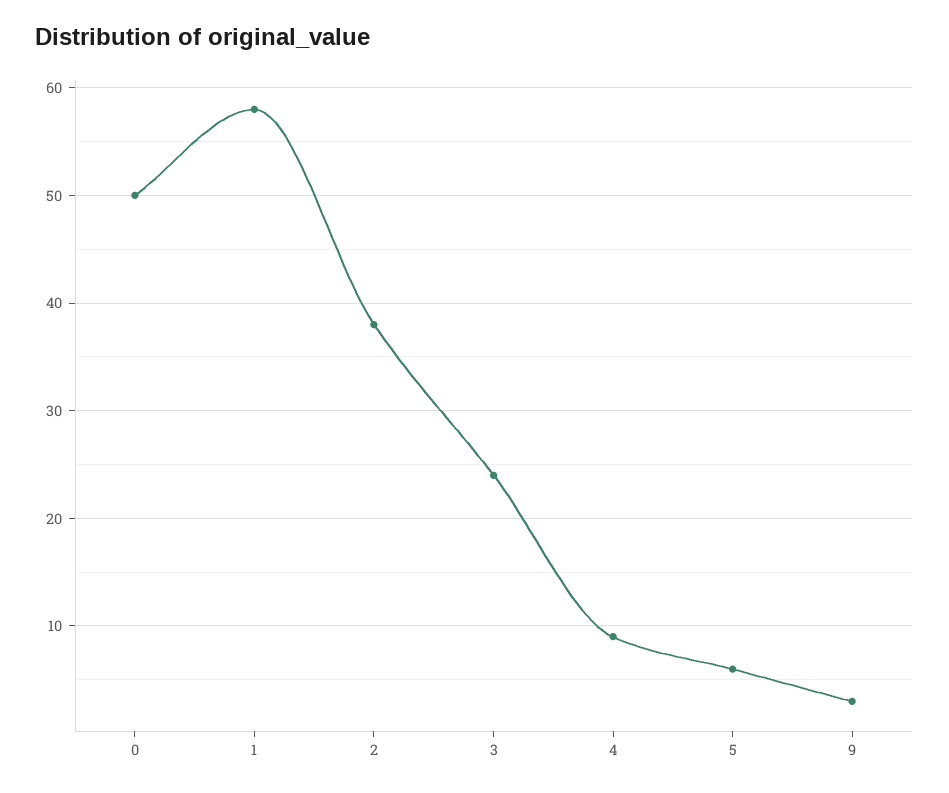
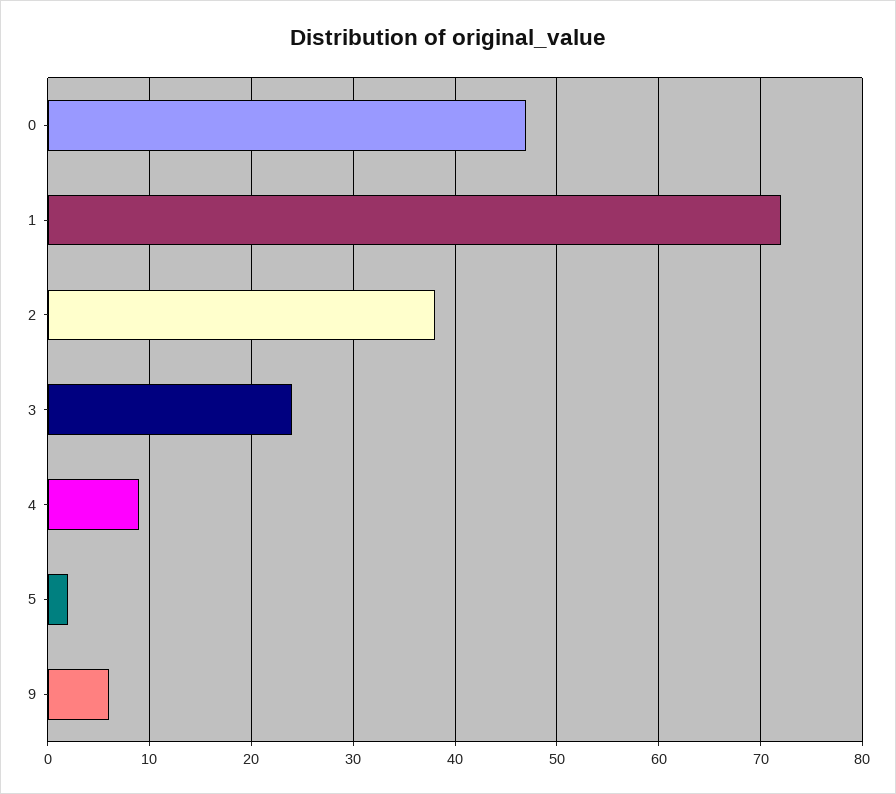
  {
-   "0": 50,
+   "0": 47,
-   "1": 58,
+   "1": 72,
    "2": 38,
    "3": 24,
    "4": 9,
-   "5": 6,
+   "5": 2,
-   "9": 3
+   "9": 6
  }

